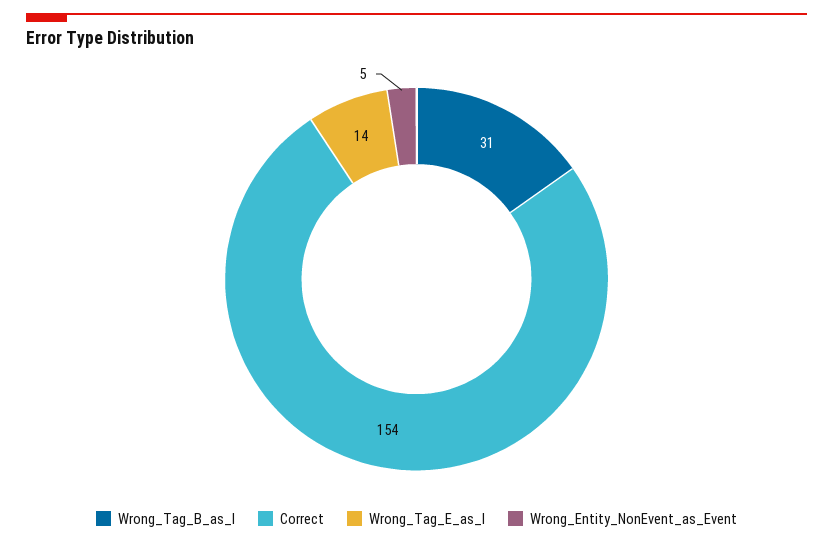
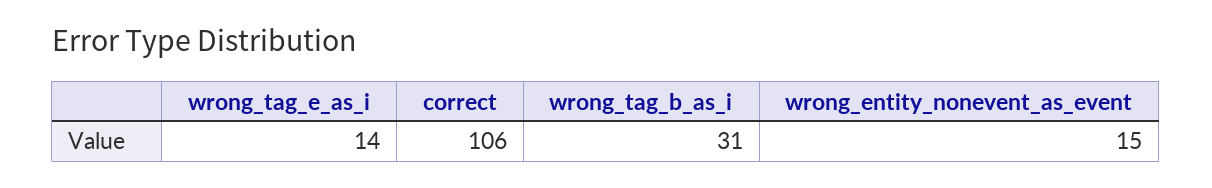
  {
    "Wrong_Tag_B_as_I": 31,
-   "Correct": 154,
+   "Correct": 106,
    "Wrong_Tag_E_as_I": 14,
-   "Wrong_Entity_NonEvent_as_Event": 5
+   "Wrong_Entity_NonEvent_as_Event": 15
  }

